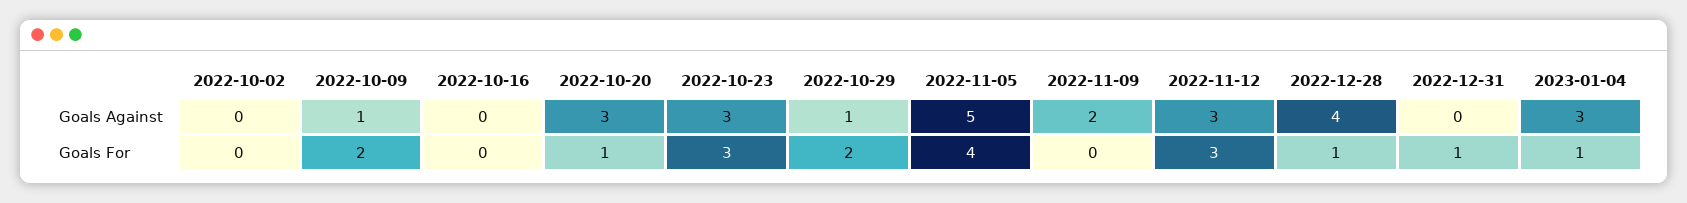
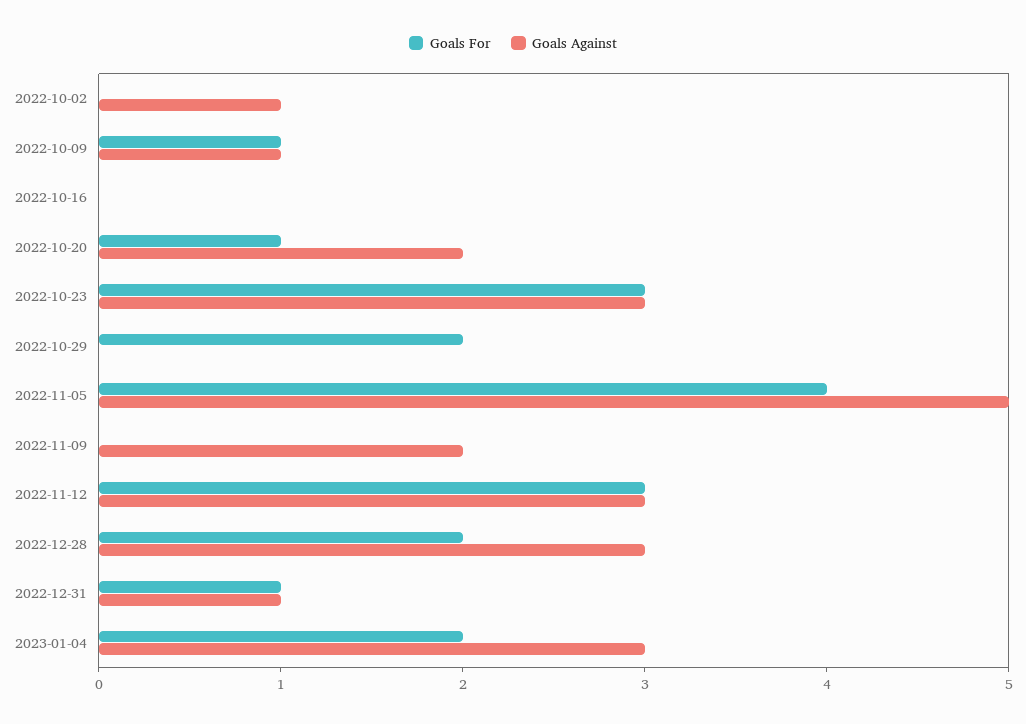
  {
    "Goals Against": {
-     "2022-10-02": 0,
+     "2022-10-02": 1,
      "2022-10-09": 1,
      "2022-10-16": 0,
-     "2022-10-20": 3,
+     "2022-10-20": 2,
      "2022-10-23": 3,
-     "2022-10-29": 1,
+     "2022-10-29": 0,
      "2022-11-05": 5,
      "2022-11-09": 2,
      "2022-11-12": 3,
-     "2022-12-28": 4,
+     "2022-12-28": 3,
-     "2022-12-31": 0,
+     "2022-12-31": 1,
      "2023-01-04": 3
    },
    "Goals For": {
      "2022-10-02": 0,
-     "2022-10-09": 2,
+     "2022-10-09": 1,
      "2022-10-16": 0,
      "2022-10-20": 1,
      "2022-10-23": 3,
      "2022-10-29": 2,
      "2022-11-05": 4,
      "2022-11-09": 0,
      "2022-11-12": 3,
-     "2022-12-28": 1,
+     "2022-12-28": 2,
      "2022-12-31": 1,
-     "2023-01-04": 1
+     "2023-01-04": 2
    }
  }

